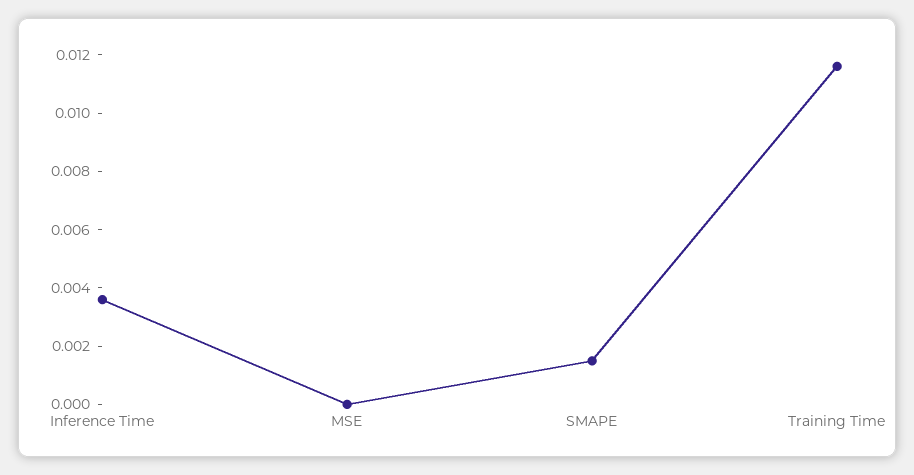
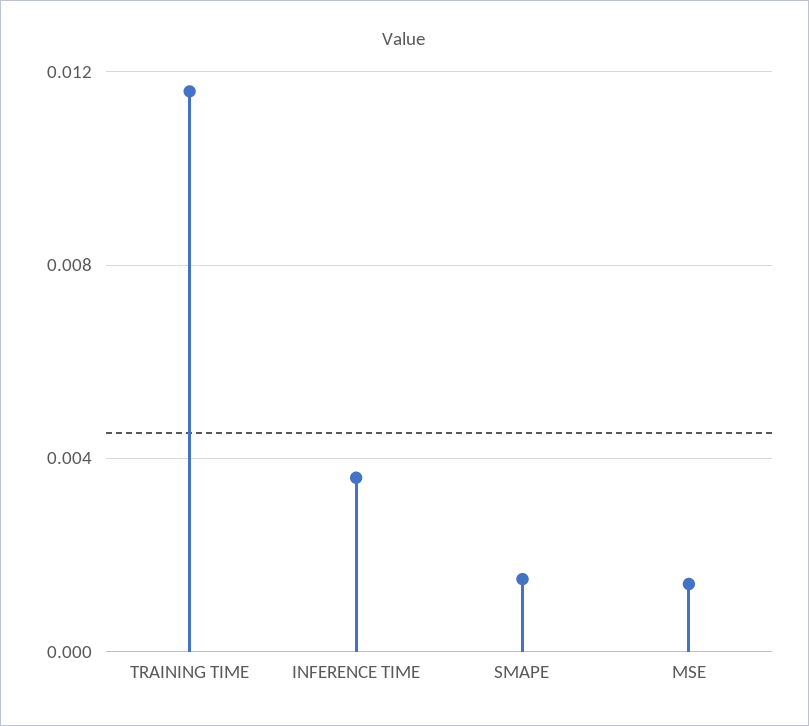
  {
    "Inference Time": 0.0035,
-   "MSE": 0,
+   "MSE": 0.0015,
    "SMAPE": 0.0015,
    "Training Time": 0.0115
  }

